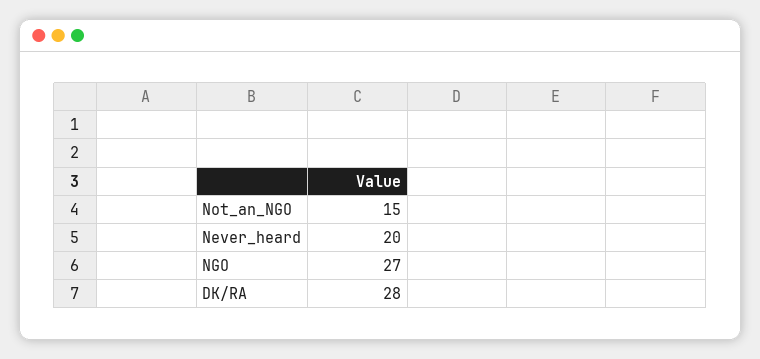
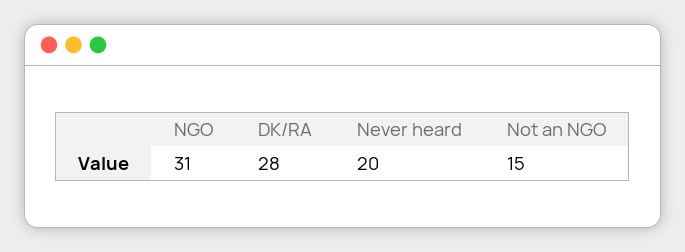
  {
    "Not_an_NGO": 15,
    "Never_heard": 20,
-   "NGO": 27,
+   "NGO": 31,
    "DK/RA": 28
  }

